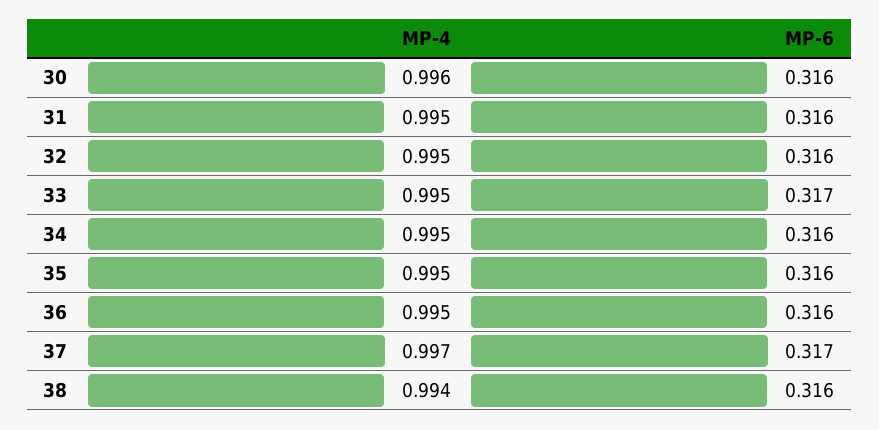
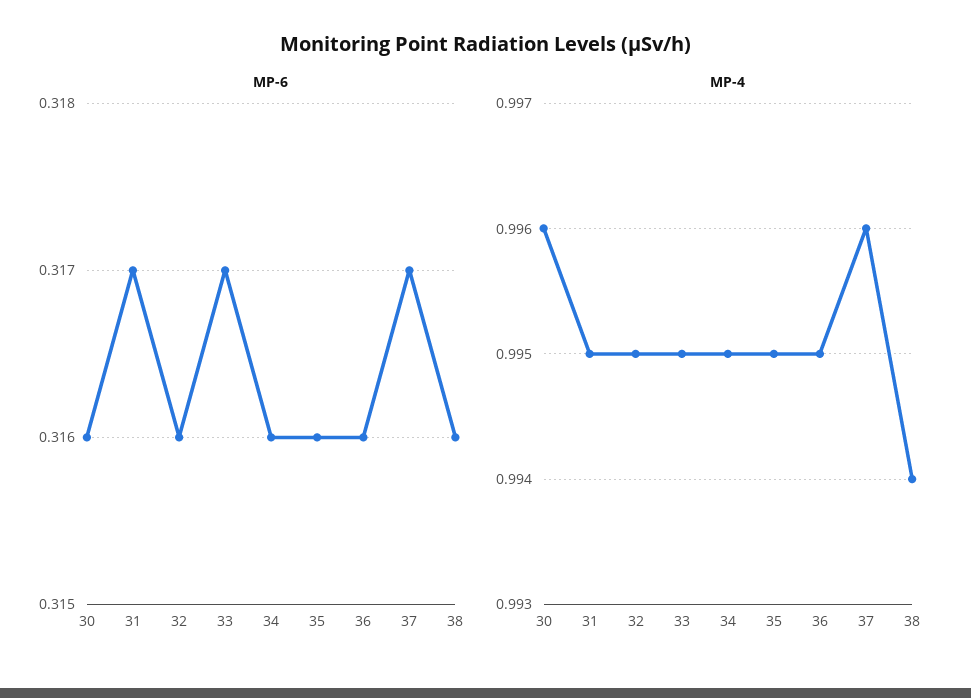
  {
    "MP-4": {
      "30": 0.996,
      "31": 0.995,
      "32": 0.995,
      "33": 0.995,
      "34": 0.995,
      "35": 0.995,
      "36": 0.995,
-     "37": 0.997,
+     "37": 0.996,
      "38": 0.994
    },
    "MP-6": {
      "30": 0.316,
-     "31": 0.316,
+     "31": 0.317,
      "32": 0.316,
      "33": 0.317,
      "34": 0.316,
      "35": 0.316,
      "36": 0.316,
      "37": 0.317,
      "38": 0.316
    }
  }

